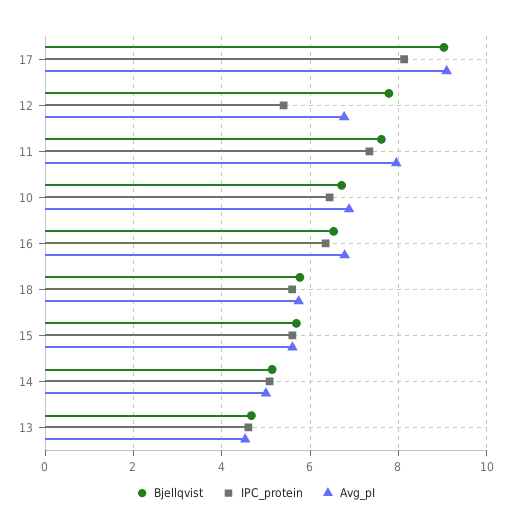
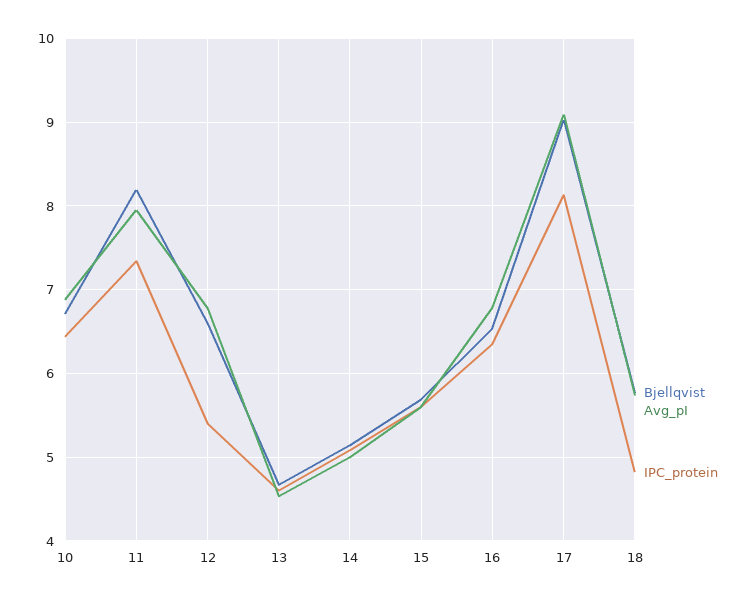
  {
    "Bjellqvist": {
      "17": 9,
-     "12": 7.8,
+     "12": 6.6,
-     "11": 7.6,
+     "11": 8.2,
      "10": 6.7,
      "16": 6.5,
      "18": 5.8,
      "15": 5.7,
      "14": 5.1,
      "13": 4.7
    },
    "IPC_protein": {
      "17": 8.1,
      "12": 5.4,
      "11": 7.3,
      "10": 6.4,
      "16": 6.4,
-     "18": 5.6,
+     "18": 4.8,
      "15": 5.6,
      "14": 5.1,
      "13": 4.6
    },
    "Avg_pI": {
      "17": 9.1,
      "12": 6.8,
      "11": 8,
      "10": 6.9,
      "16": 6.8,
      "18": 5.7,
      "15": 5.6,
      "14": 5,
      "13": 4.5
    }
  }

